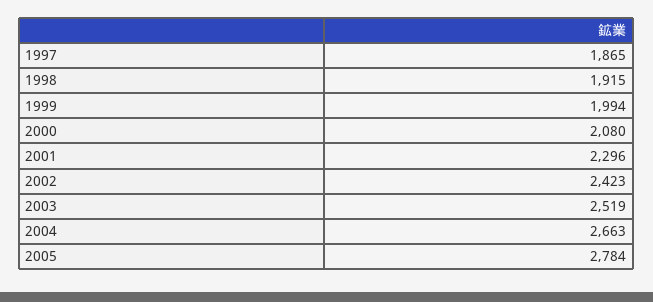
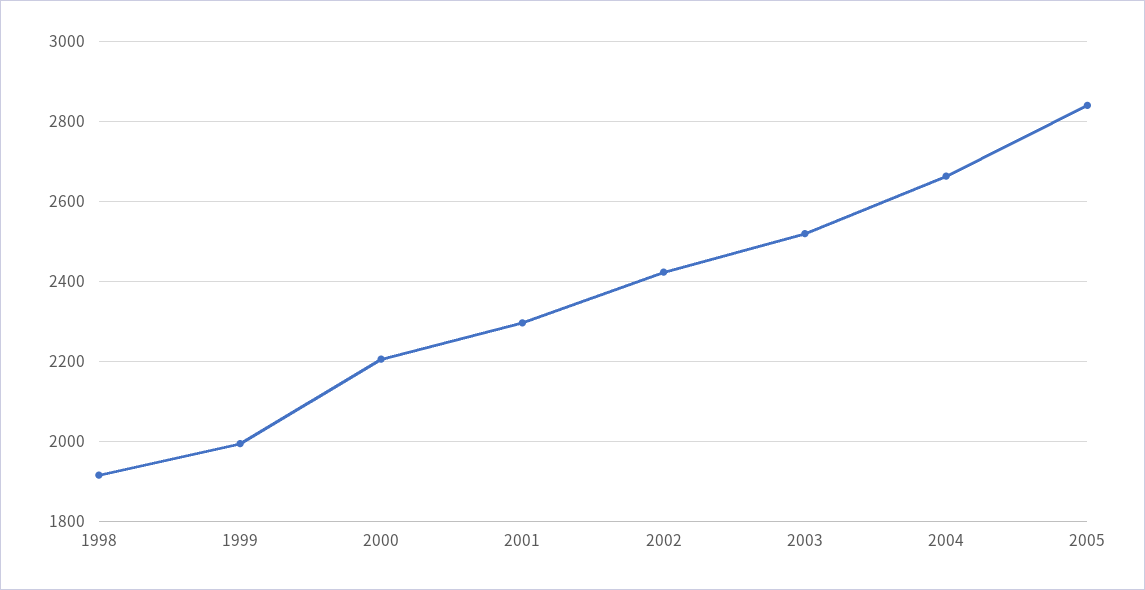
  {
-   "1997": 1865,
    "1998": 1915,
    "1999": 1994,
-   "2000": 2080,
+   "2000": 2200,
    "2001": 2296,
    "2002": 2423,
    "2003": 2519,
    "2004": 2663,
-   "2005": 2784
+   "2005": 2840
  }

